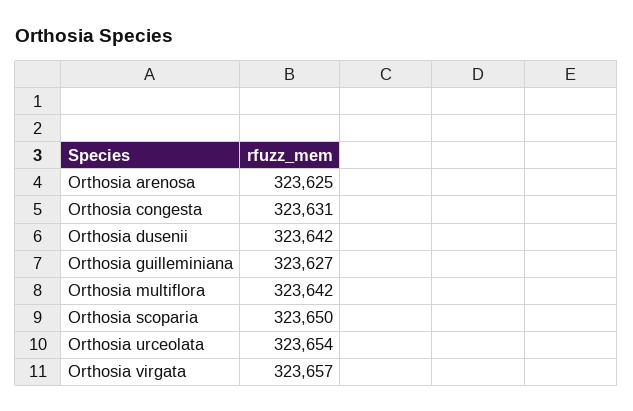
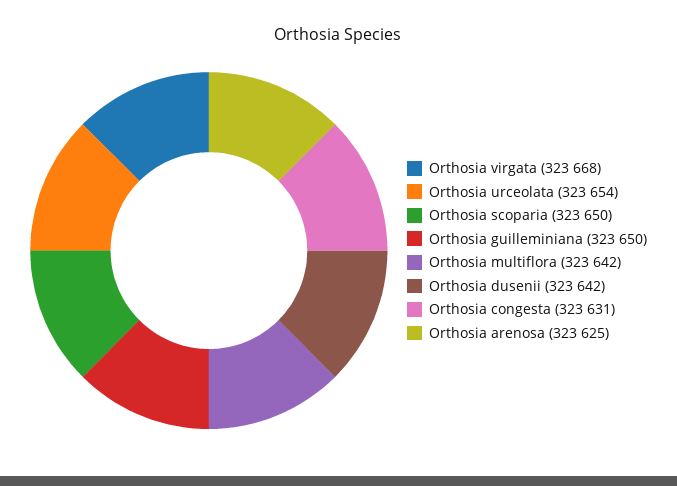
  {
    "Orthosia arenosa": 323625,
    "Orthosia congesta": 323631,
    "Orthosia dusenii": 323642,
-   "Orthosia guilleminiana": 323627,
+   "Orthosia guilleminiana": 323650,
    "Orthosia multiflora": 323642,
    "Orthosia scoparia": 323650,
    "Orthosia urceolata": 323654,
-   "Orthosia virgata": 323657
+   "Orthosia virgata": 323668
  }

